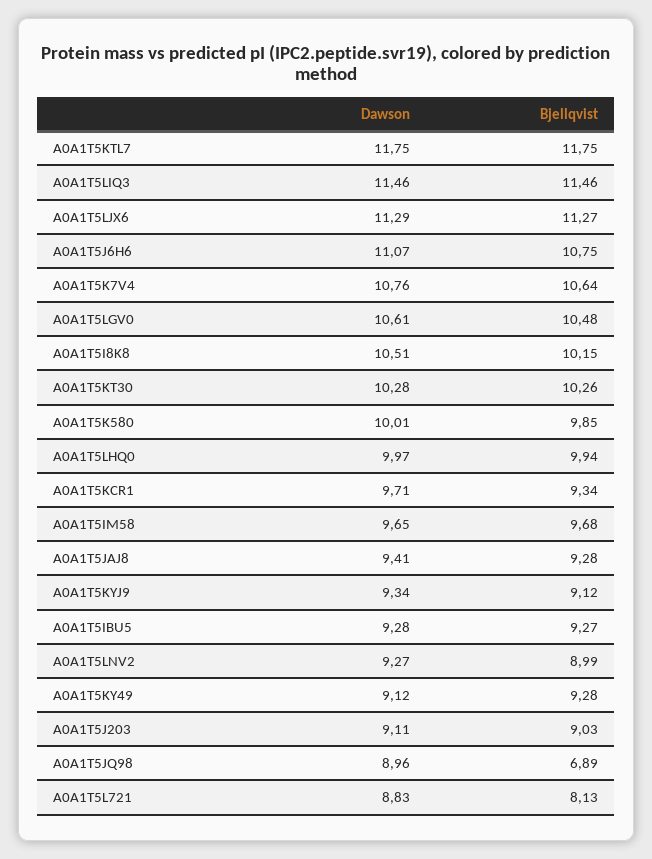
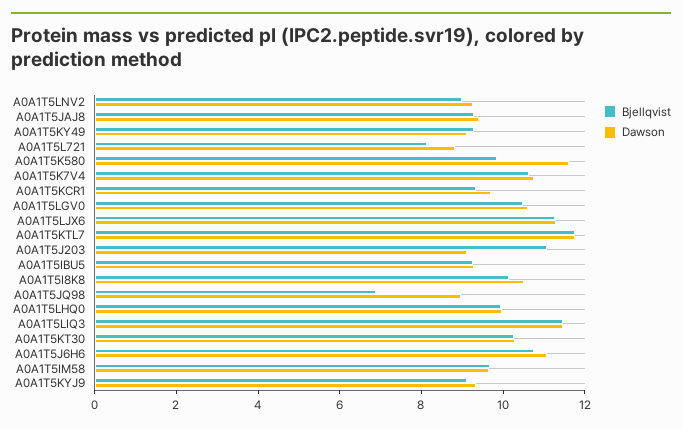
  {
    "Dawson": {
      "A0A1T5KTL7": 11.75,
      "A0A1T5LIQ3": 11.46,
      "A0A1T5LJX6": 11.29,
      "A0A1T5J6H6": 11.07,
      "A0A1T5K7V4": 10.76,
      "A0A1T5LGV0": 10.61,
      "A0A1T5I8K8": 10.51,
      "A0A1T5KT30": 10.28,
-     "A0A1T5K580": 10.01,
+     "A0A1T5K580": 11.5,
      "A0A1T5LHQ0": 9.97,
      "A0A1T5KCR1": 9.71,
      "A0A1T5IM58": 9.65,
      "A0A1T5JAJ8": 9.41,
      "A0A1T5KYJ9": 9.34,
      "A0A1T5IBU5": 9.28,
      "A0A1T5LNV2": 9.27,
      "A0A1T5KY49": 9.12,
      "A0A1T5J203": 9.11,
      "A0A1T5JQ98": 8.96,
      "A0A1T5L721": 8.83
    },
    "Bjellqvist": {
      "A0A1T5KTL7": 11.75,
      "A0A1T5LIQ3": 11.46,
      "A0A1T5LJX6": 11.27,
      "A0A1T5J6H6": 10.75,
      "A0A1T5K7V4": 10.64,
      "A0A1T5LGV0": 10.48,
      "A0A1T5I8K8": 10.15,
      "A0A1T5KT30": 10.26,
      "A0A1T5K580": 9.85,
      "A0A1T5LHQ0": 9.94,
      "A0A1T5KCR1": 9.34,
      "A0A1T5IM58": 9.68,
      "A0A1T5JAJ8": 9.28,
      "A0A1T5KYJ9": 9.12,
      "A0A1T5IBU5": 9.27,
      "A0A1T5LNV2": 8.99,
      "A0A1T5KY49": 9.28,
-     "A0A1T5J203": 9.03,
+     "A0A1T5J203": 11,
      "A0A1T5JQ98": 6.89,
      "A0A1T5L721": 8.13
    }
  }

